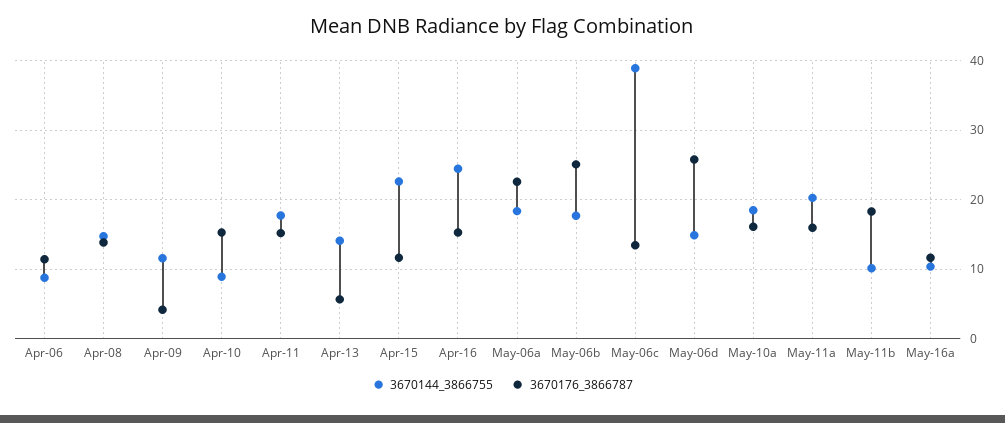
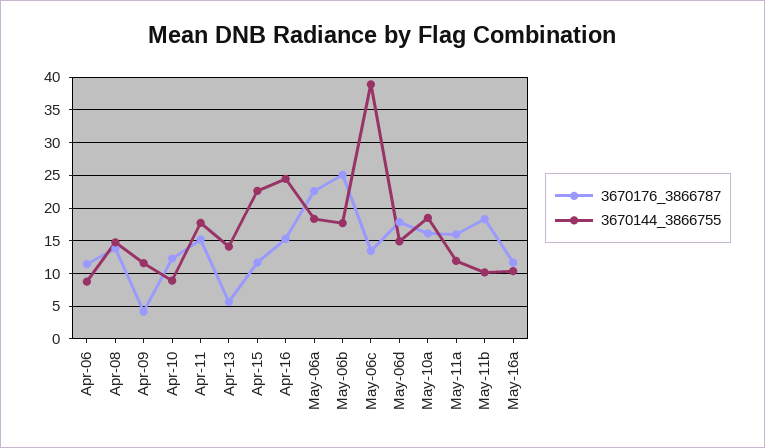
  {
    "3670144_3866755": {
      "Apr-06": 9,
      "Apr-08": 15,
      "Apr-09": 12,
      "Apr-10": 9,
      "Apr-11": 18,
      "Apr-13": 14,
      "Apr-15": 23,
      "Apr-16": 24,
      "May-06a": 18,
      "May-06b": 18,
      "May-06c": 39,
      "May-06d": 15,
      "May-10a": 18,
-     "May-11a": 20,
+     "May-11a": 12,
      "May-11b": 10,
      "May-16a": 10
    },
    "3670176_3866787": {
      "Apr-06": 11,
      "Apr-08": 14,
      "Apr-09": 4,
-     "Apr-10": 15,
+     "Apr-10": 12,
      "Apr-11": 15,
      "Apr-13": 6,
      "Apr-15": 12,
      "Apr-16": 15,
      "May-06a": 23,
      "May-06b": 25,
      "May-06c": 13,
-     "May-06d": 26,
+     "May-06d": 18,
      "May-10a": 16,
      "May-11a": 16,
      "May-11b": 18,
      "May-16a": 12
    }
  }

